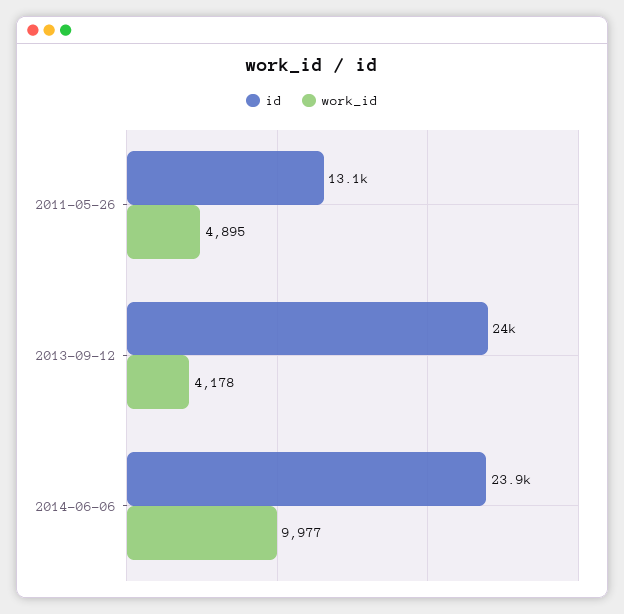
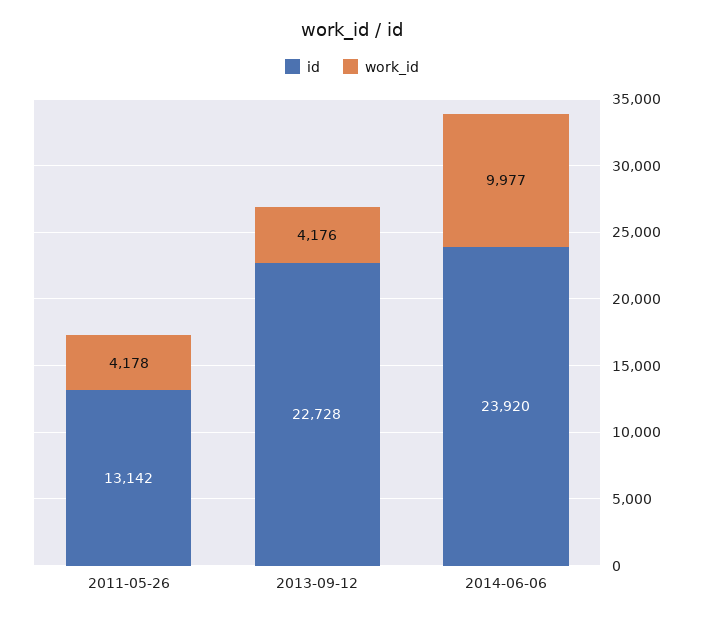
  {
    "id": {
      "2011-05-26": 13142,
-     "2013-09-12": 24000,
+     "2013-09-12": 22728,
      "2014-06-06": 23920
    },
    "work_id": {
-     "2011-05-26": 4895,
+     "2011-05-26": 4178,
-     "2013-09-12": 4178,
+     "2013-09-12": 4176,
      "2014-06-06": 9977
    }
  }

